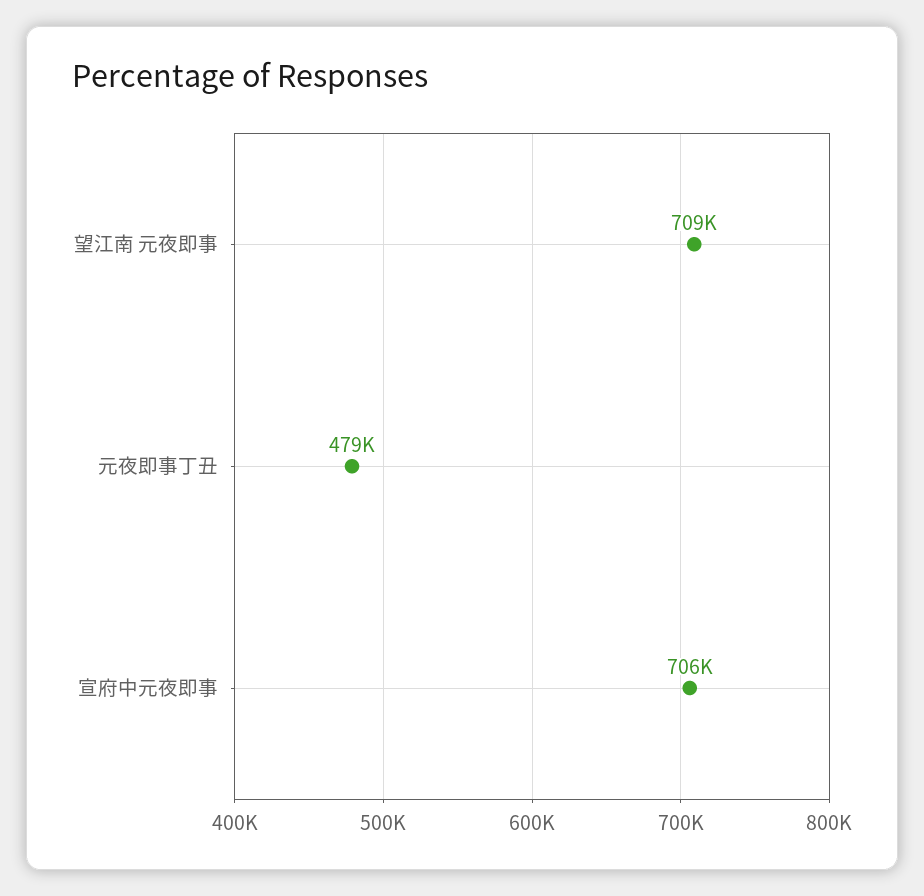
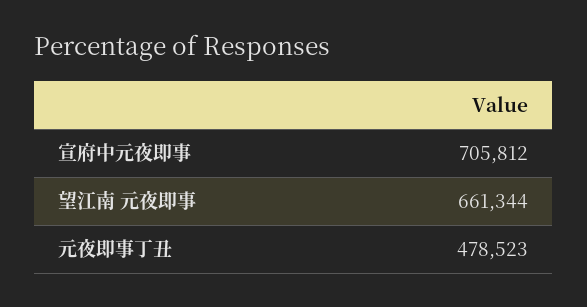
  {
-   "望江南 元夜即事": 709000,
+   "望江南 元夜即事": 661344,
    "元夜即事丁丑": 478523,
    "宣府中元夜即事": 705812
  }

